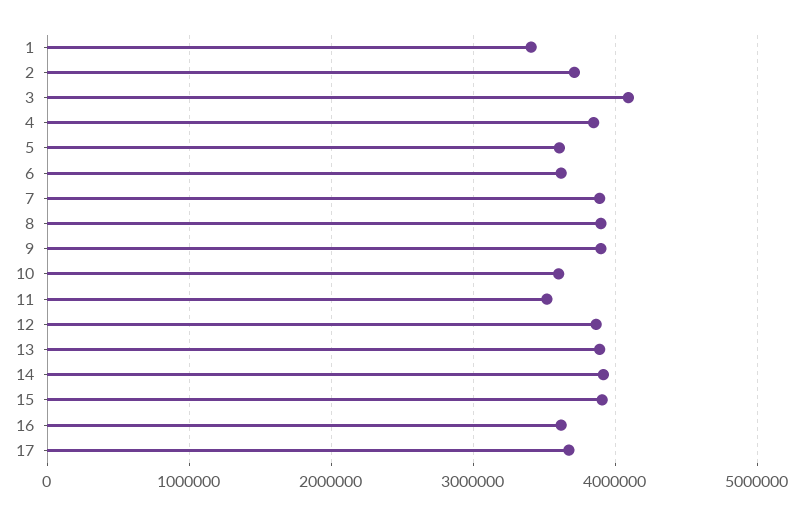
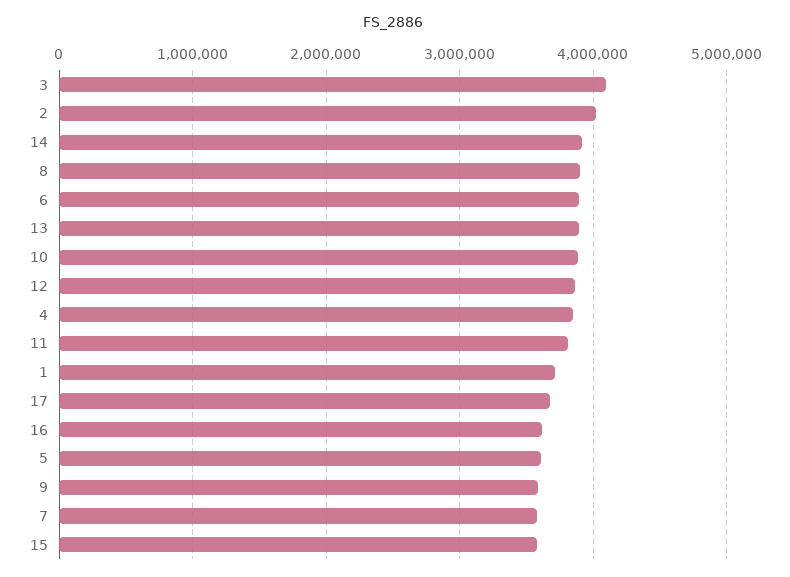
  {
-   "1": 3400000,
+   "1": 3700000,
-   "2": 3700000,
+   "2": 4000000,
    "3": 4100000,
    "4": 3800000,
    "5": 3600000,
-   "6": 3600000,
+   "6": 3900000,
-   "7": 3900000,
+   "7": 3600000,
    "8": 3900000,
-   "9": 3900000,
+   "9": 3600000,
-   "10": 3600000,
+   "10": 3900000,
-   "11": 3500000,
+   "11": 3800000,
    "12": 3900000,
    "13": 3900000,
    "14": 3900000,
-   "15": 3900000,
+   "15": 3600000,
    "16": 3600000,
    "17": 3700000
  }

